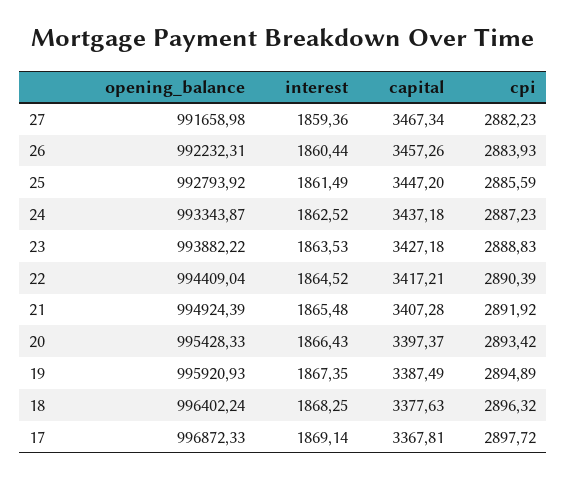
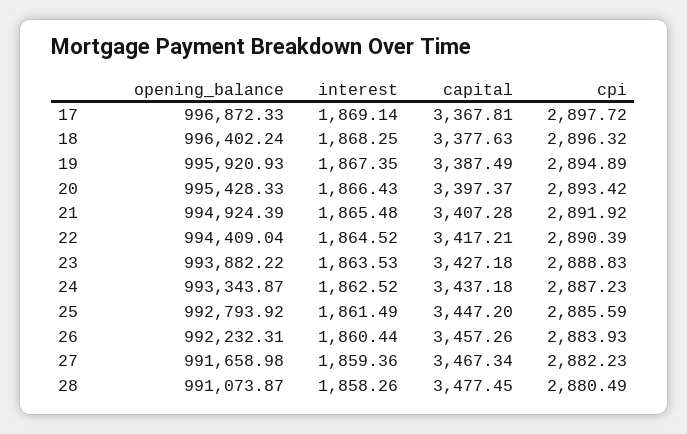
  {
    "opening_balance": {
      "27": 991658.98,
      "26": 992232.31,
      "25": 992793.92,
      "24": 993343.87,
      "23": 993882.22,
      "22": 994409.04,
      "21": 994924.39,
      "20": 995428.33,
      "19": 995920.93,
      "18": 996402.24,
-     "17": 996872.33
+     "17": 996872.33,
+     "28": 991073.87
    },
    "interest": {
      "27": 1859.36,
      "26": 1860.44,
      "25": 1861.49,
      "24": 1862.52,
      "23": 1863.53,
      "22": 1864.52,
      "21": 1865.48,
      "20": 1866.43,
      "19": 1867.35,
      "18": 1868.25,
-     "17": 1869.14
+     "17": 1869.14,
+     "28": 1858.26
    },
    "capital": {
      "27": 3467.34,
      "26": 3457.26,
      "25": 3447.2,
      "24": 3437.18,
      "23": 3427.18,
      "22": 3417.21,
      "21": 3407.28,
      "20": 3397.37,
      "19": 3387.49,
      "18": 3377.63,
-     "17": 3367.81
+     "17": 3367.81,
+     "28": 3477.45
    },
    "cpi": {
      "27": 2882.23,
      "26": 2883.93,
      "25": 2885.59,
      "24": 2887.23,
      "23": 2888.83,
      "22": 2890.39,
      "21": 2891.92,
      "20": 2893.42,
      "19": 2894.89,
      "18": 2896.32,
-     "17": 2897.72
+     "17": 2897.72,
+     "28": 2880.49
    }
  }

